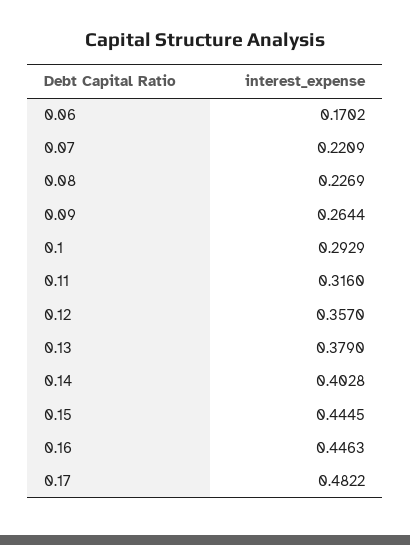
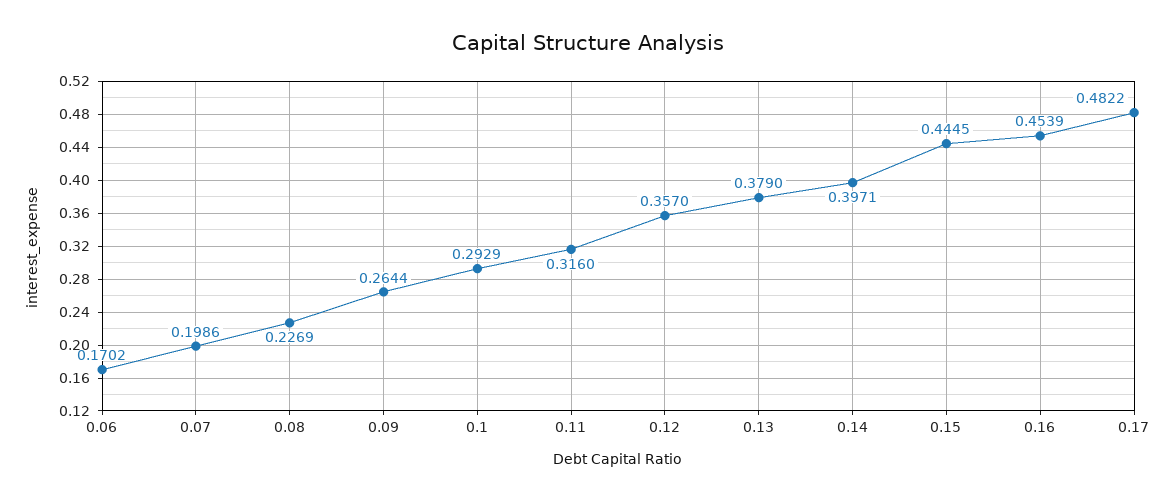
  {
    "0.06": 0.1702,
-   "0.07": 0.2209,
+   "0.07": 0.1986,
    "0.08": 0.2269,
    "0.09": 0.2644,
    "0.1": 0.2929,
    "0.11": 0.316,
    "0.12": 0.357,
    "0.13": 0.379,
-   "0.14": 0.4028,
+   "0.14": 0.3971,
    "0.15": 0.4445,
-   "0.16": 0.4463,
+   "0.16": 0.4539,
    "0.17": 0.4822
  }

